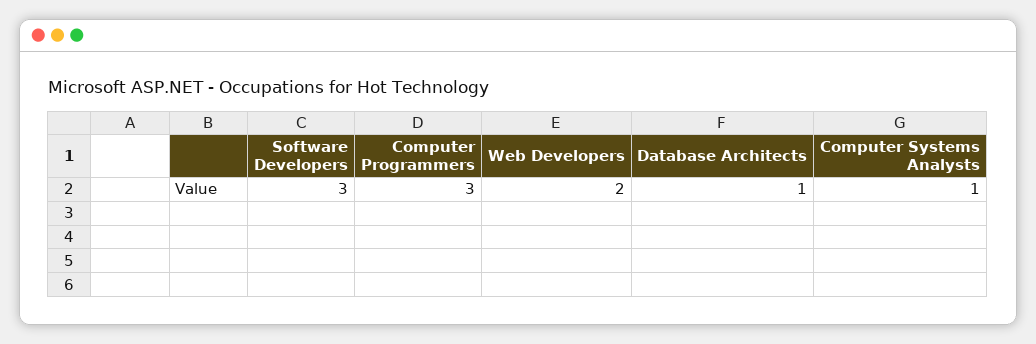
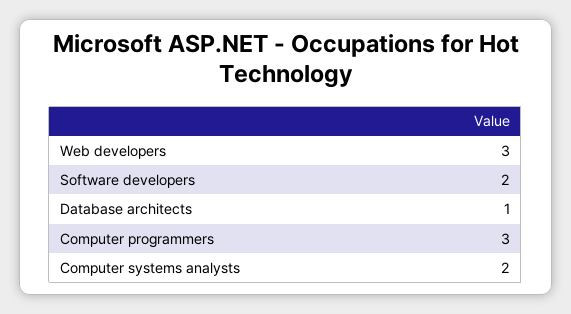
  {
-   "Software Developers": 3,
+   "Software Developers": 2,
    "Computer Programmers": 3,
-   "Web Developers": 2,
+   "Web Developers": 3,
    "Database Architects": 1,
-   "Computer Systems Analysts": 1
+   "Computer Systems Analysts": 2
  }

